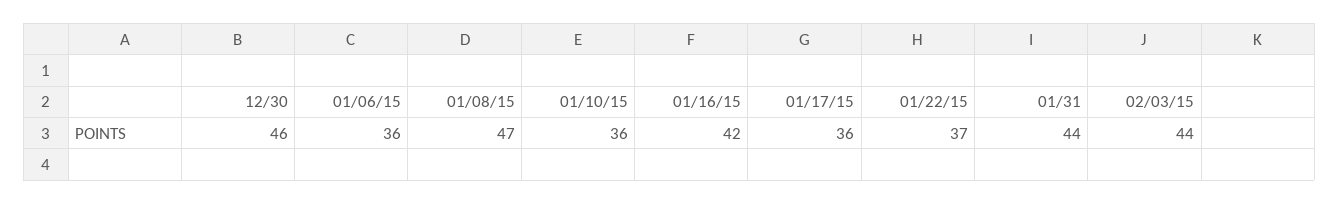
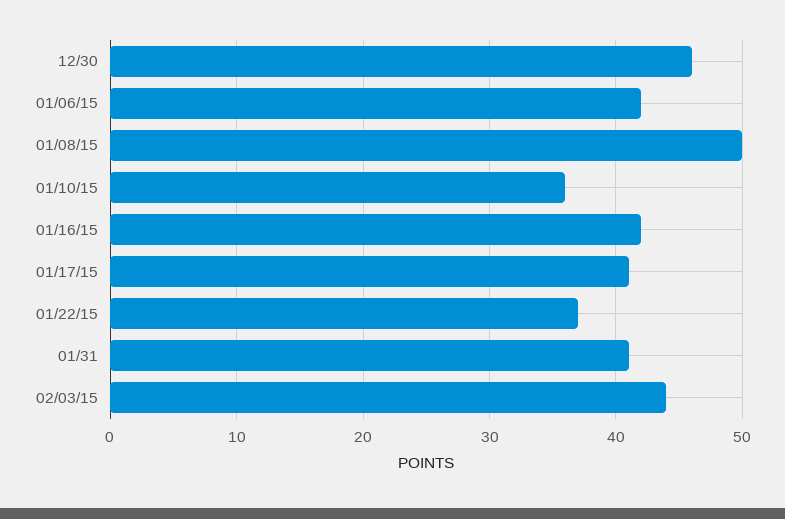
  {
    "12/30": 46,
-   "01/06/15": 36,
+   "01/06/15": 42,
-   "01/08/15": 47,
+   "01/08/15": 50,
    "01/10/15": 36,
    "01/16/15": 42,
-   "01/17/15": 36,
+   "01/17/15": 41,
    "01/22/15": 37,
-   "01/31": 44,
+   "01/31": 41,
    "02/03/15": 44
  }

